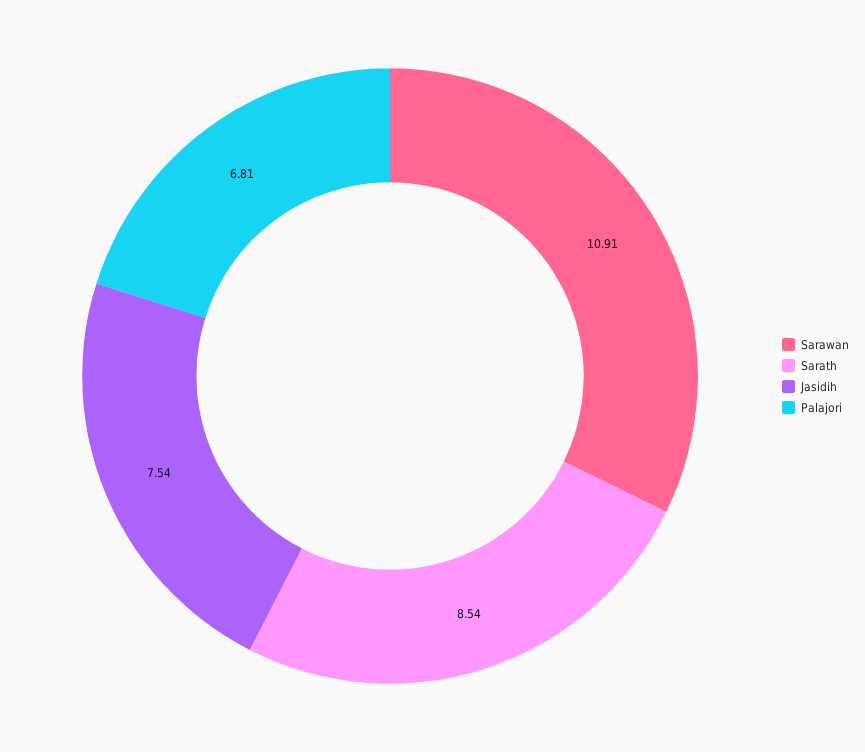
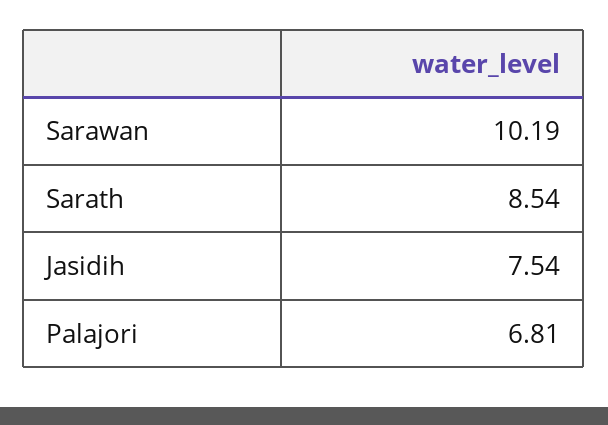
  {
-   "Sarawan": 10.91,
+   "Sarawan": 10.19,
    "Sarath": 8.54,
    "Jasidih": 7.54,
    "Palajori": 6.81
  }

